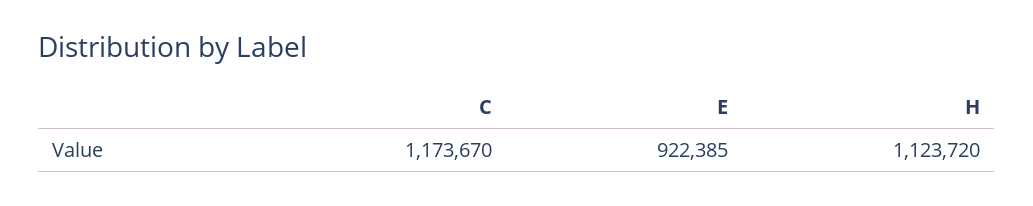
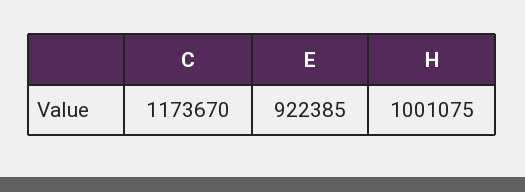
  {
    "C": 1173670,
    "E": 922385,
-   "H": 1123720
+   "H": 1001075
  }

